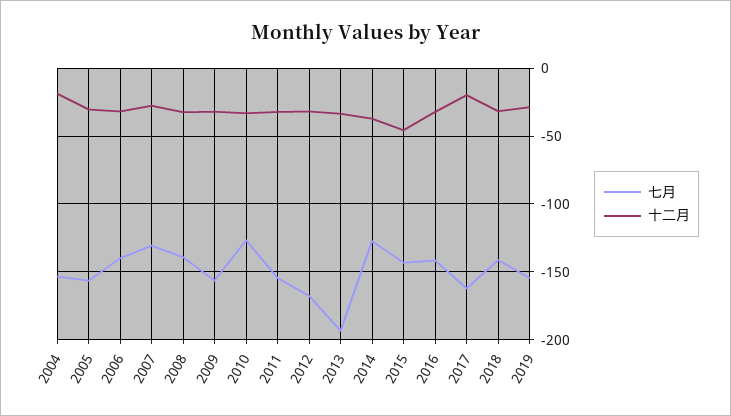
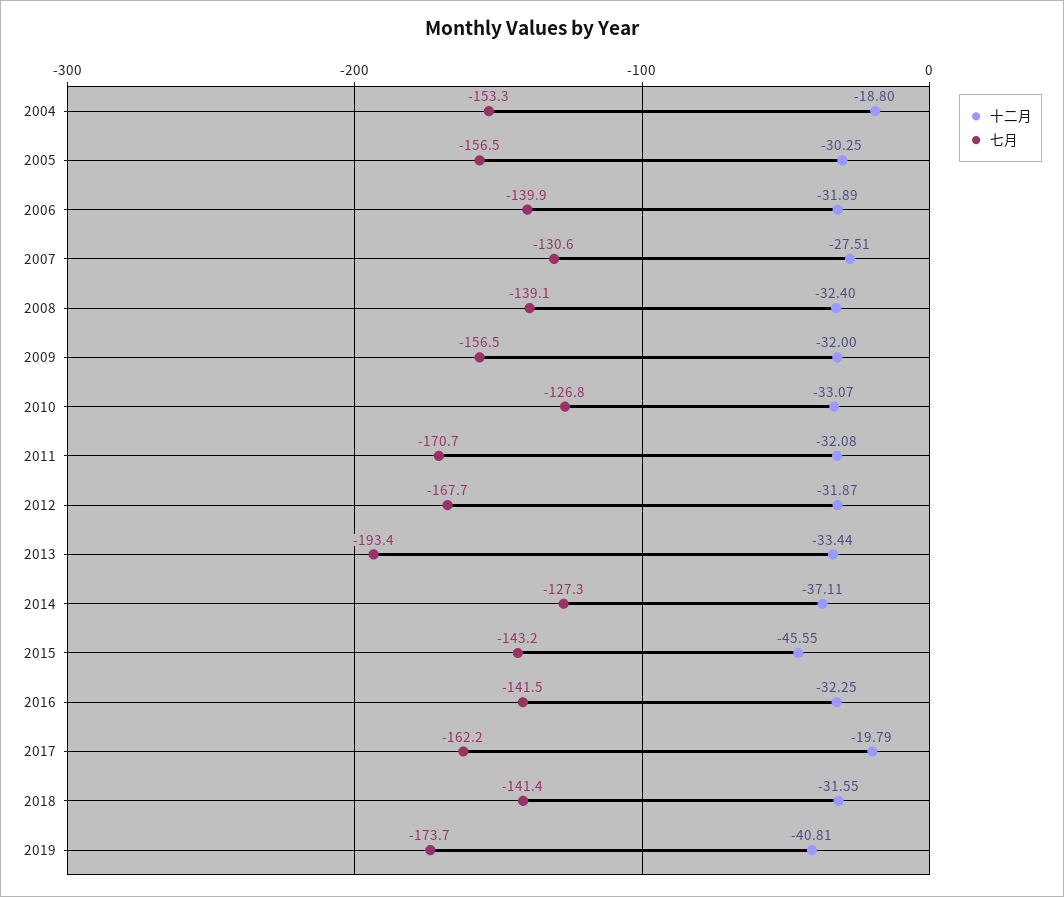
  {
    "七月": {
      "2004": -153.3,
      "2005": -156.5,
      "2006": -139.9,
      "2007": -130.6,
      "2008": -139.1,
      "2009": -156.5,
      "2010": -126.8,
-     "2011": -155,
+     "2011": -170.7,
      "2012": -167.7,
      "2013": -193.4,
      "2014": -127.3,
      "2015": -143.2,
      "2016": -141.5,
      "2017": -162.2,
      "2018": -141.4,
-     "2019": -155
+     "2019": -173.7
    },
    "十二月": {
      "2004": -18.8,
      "2005": -30.25,
      "2006": -31.89,
      "2007": -27.51,
      "2008": -32.4,
      "2009": -32,
      "2010": -33.07,
      "2011": -32.08,
      "2012": -31.87,
      "2013": -33.44,
      "2014": -37.11,
      "2015": -45.55,
      "2016": -32.25,
      "2017": -19.79,
      "2018": -31.55,
-     "2019": -30
+     "2019": -40.81
    }
  }

